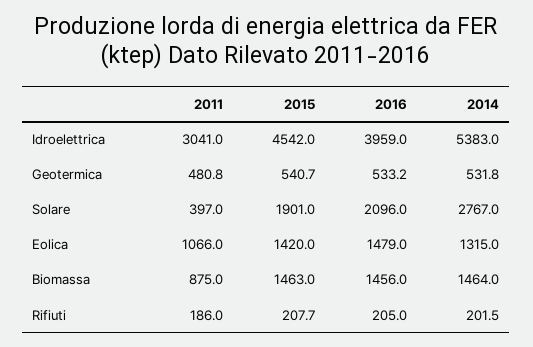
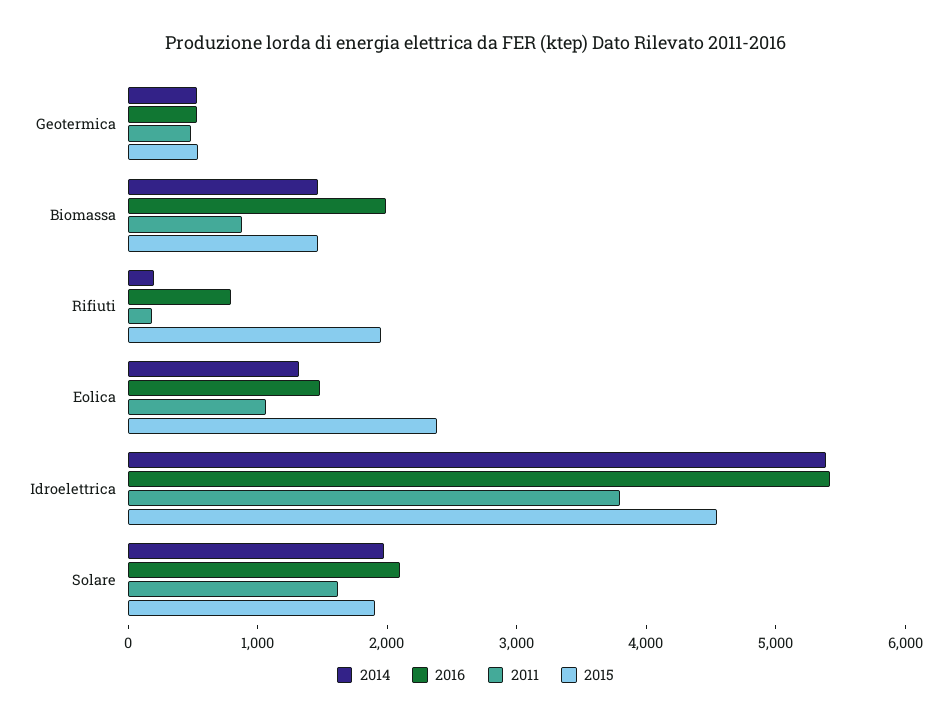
  {
    "2011": {
-     "Idroelettrica": 3041,
+     "Idroelettrica": 3800,
      "Geotermica": 480.8,
-     "Solare": 397,
+     "Solare": 1600,
      "Eolica": 1066,
      "Biomassa": 875,
      "Rifiuti": 186
    },
    "2015": {
      "Idroelettrica": 4542,
      "Geotermica": 540.7,
      "Solare": 1901,
-     "Eolica": 1420,
+     "Eolica": 2400,
      "Biomassa": 1463,
-     "Rifiuti": 207.7
+     "Rifiuti": 2000
    },
    "2016": {
-     "Idroelettrica": 3959,
+     "Idroelettrica": 5400,
      "Geotermica": 533.2,
      "Solare": 2096,
      "Eolica": 1479,
-     "Biomassa": 1456,
+     "Biomassa": 2000,
-     "Rifiuti": 205
+     "Rifiuti": 800
    },
    "2014": {
      "Idroelettrica": 5383,
      "Geotermica": 531.8,
-     "Solare": 2767,
+     "Solare": 2000,
      "Eolica": 1315,
      "Biomassa": 1464,
      "Rifiuti": 201.5
    }
  }

